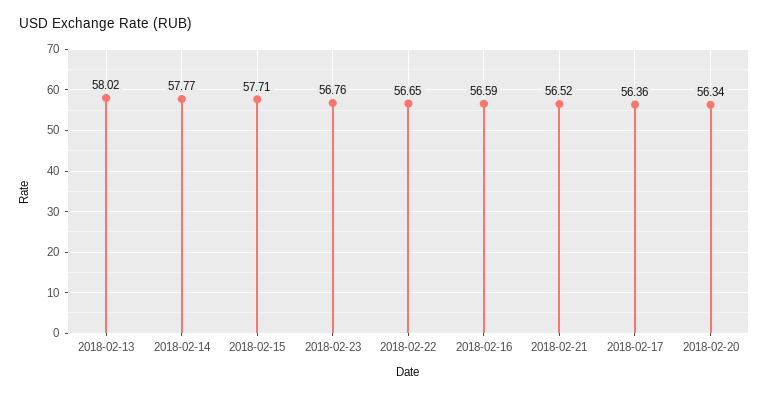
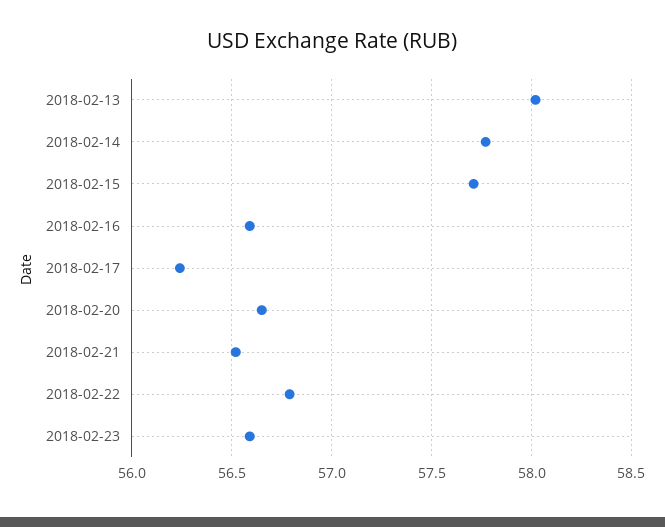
  {
    "2018-02-13": 58.02,
    "2018-02-14": 57.77,
    "2018-02-15": 57.71,
-   "2018-02-23": 56.76,
+   "2018-02-23": 56.6,
-   "2018-02-22": 56.65,
+   "2018-02-22": 56.8,
    "2018-02-16": 56.59,
    "2018-02-21": 56.52,
-   "2018-02-17": 56.36,
+   "2018-02-17": 56.25,
-   "2018-02-20": 56.34
+   "2018-02-20": 56.65
  }

